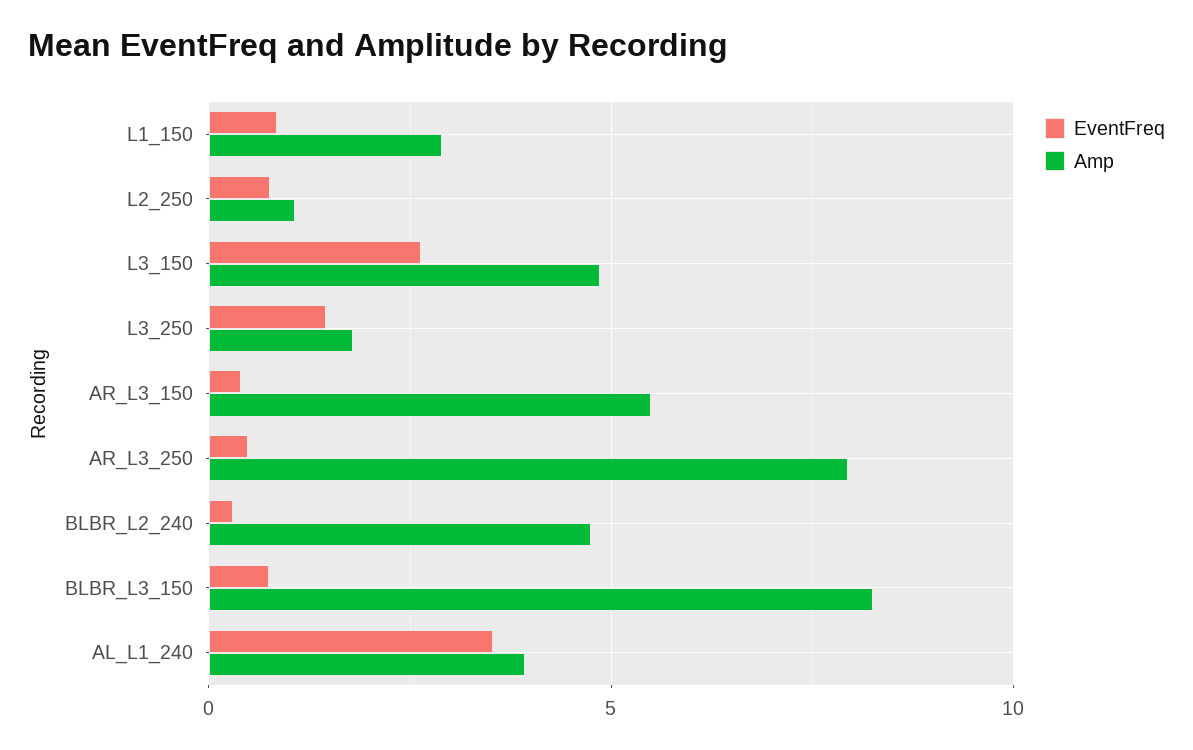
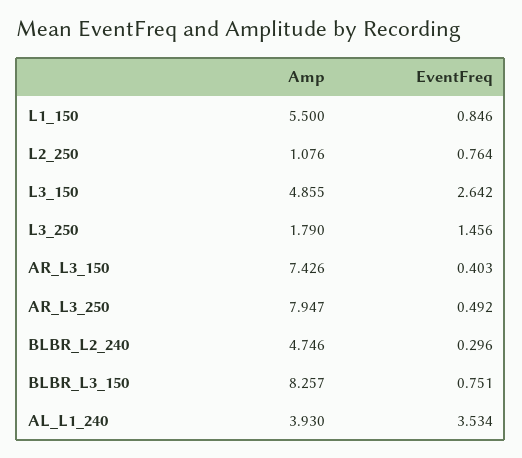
  {
    "EventFreq": {
      "L1_150": 0.846,
      "L2_250": 0.764,
      "L3_150": 2.642,
      "L3_250": 1.456,
      "AR_L3_150": 0.403,
      "AR_L3_250": 0.492,
      "BLBR_L2_240": 0.296,
      "BLBR_L3_150": 0.751,
      "AL_L1_240": 3.534
    },
    "Amp": {
-     "L1_150": 3,
+     "L1_150": 5.5,
      "L2_250": 1.076,
      "L3_150": 4.855,
      "L3_250": 1.79,
-     "AR_L3_150": 5.5,
+     "AR_L3_150": 7.426,
      "AR_L3_250": 7.947,
      "BLBR_L2_240": 4.746,
      "BLBR_L3_150": 8.257,
      "AL_L1_240": 3.93
    }
  }

